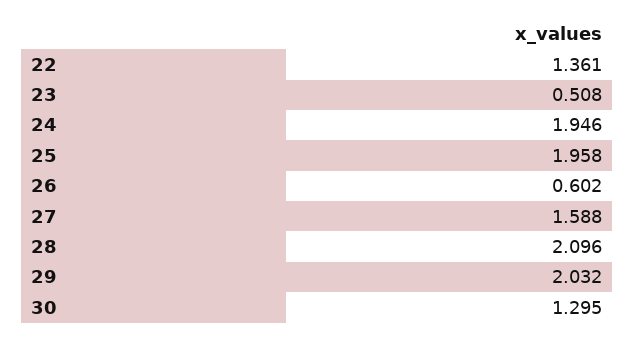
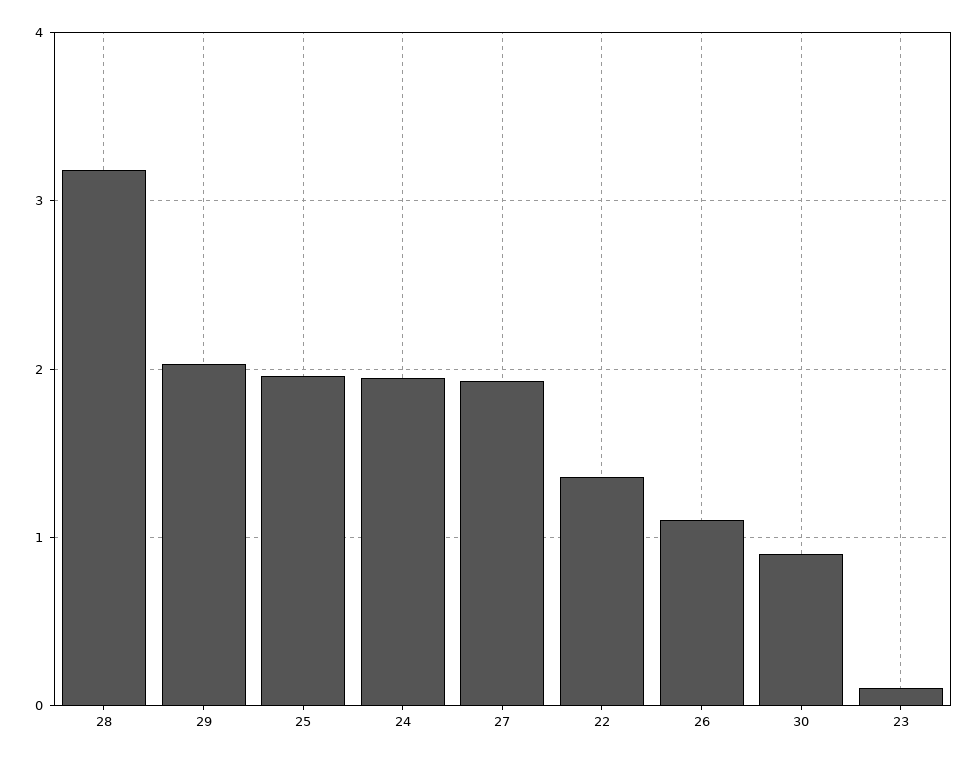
  {
    "22": 1.361,
-   "23": 0.508,
+   "23": 0.1,
    "24": 1.946,
    "25": 1.958,
-   "26": 0.602,
+   "26": 1.1,
-   "27": 1.588,
+   "27": 1.9,
-   "28": 2.096,
+   "28": 3.2,
    "29": 2.032,
-   "30": 1.295
+   "30": 0.9
  }

